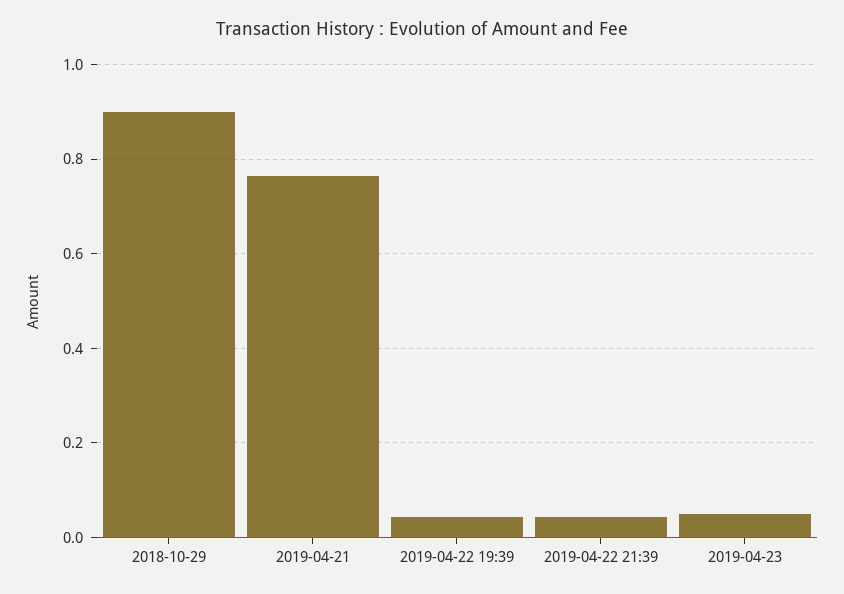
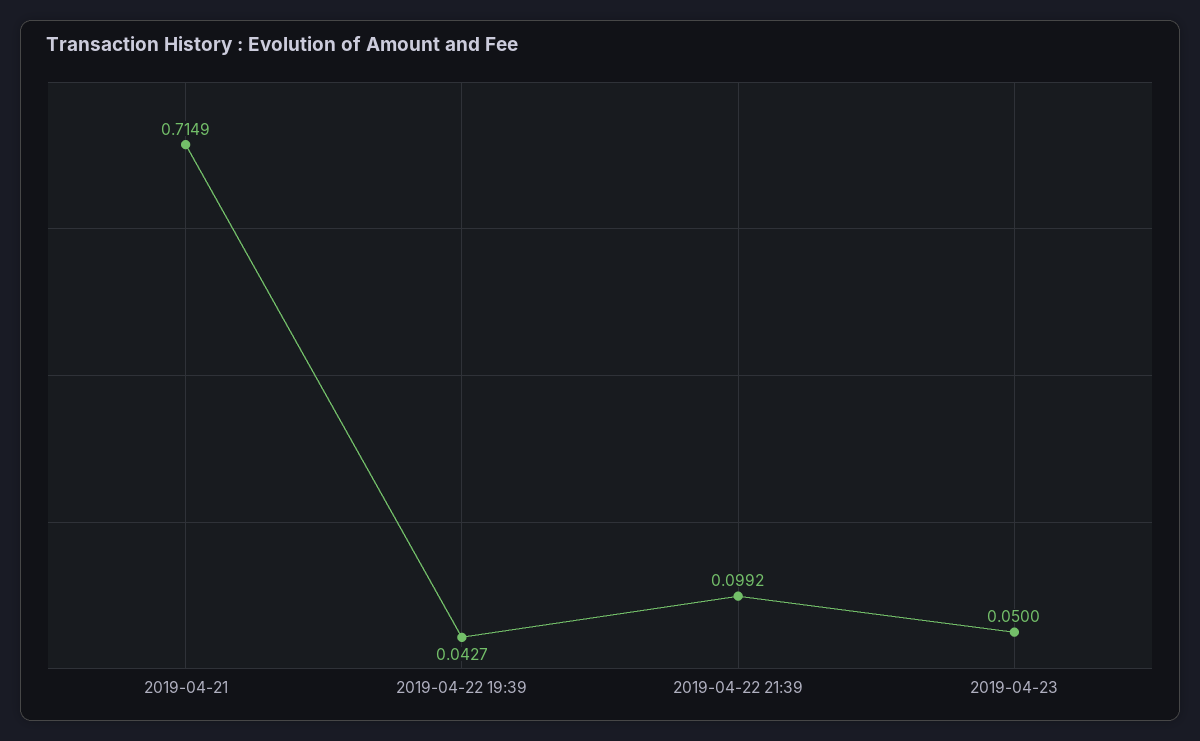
  {
-   "2018-10-29": 0.9,
-   "2019-04-21": 0.76,
+   "2019-04-21": 0.7149,
    "2019-04-22 19:39": 0.0427,
-   "2019-04-22 21:39": 0.04,
+   "2019-04-22 21:39": 0.0992,
    "2019-04-23": 0.05
  }

